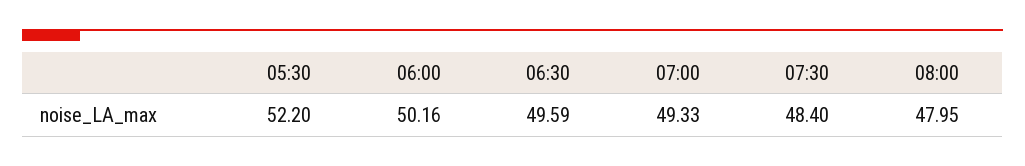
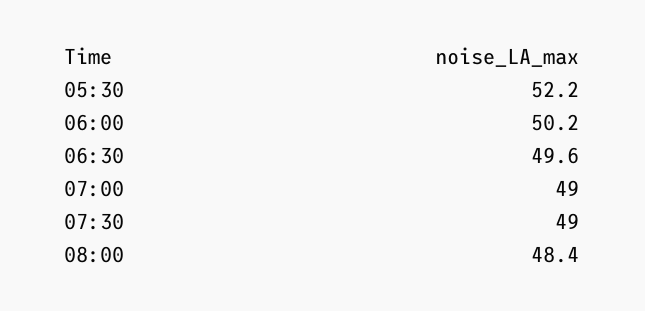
  {
    "05:30": 52.2,
    "06:00": 50.16,
    "06:30": 49.59,
-   "07:00": 49.33,
+   "07:00": 49,
-   "07:30": 48.4,
+   "07:30": 49,
-   "08:00": 47.95
+   "08:00": 48.4
  }

